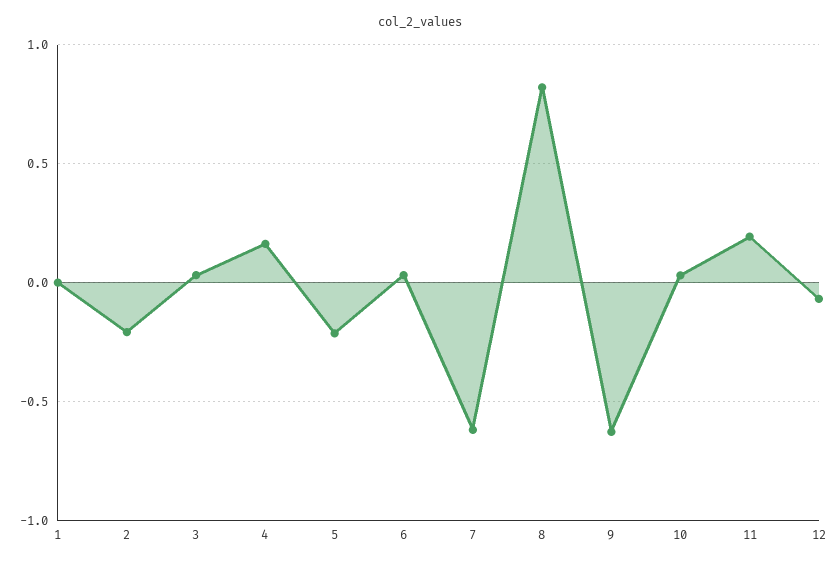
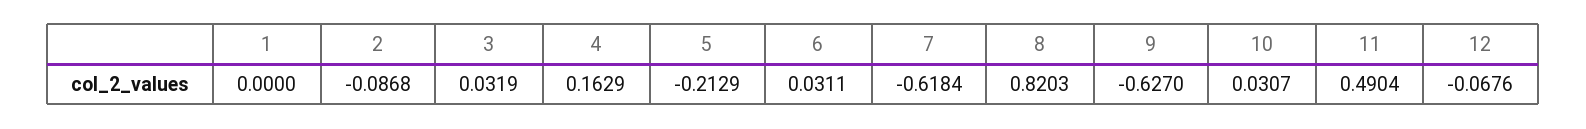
  {
    "1": 0,
-   "2": -0.2,
+   "2": -0.0868,
    "3": 0.0319,
    "4": 0.1629,
    "5": -0.2129,
    "6": 0.0311,
    "7": -0.6184,
    "8": 0.8203,
    "9": -0.627,
    "10": 0.0307,
-   "11": 0.2,
+   "11": 0.4904,
    "12": -0.0676
  }

